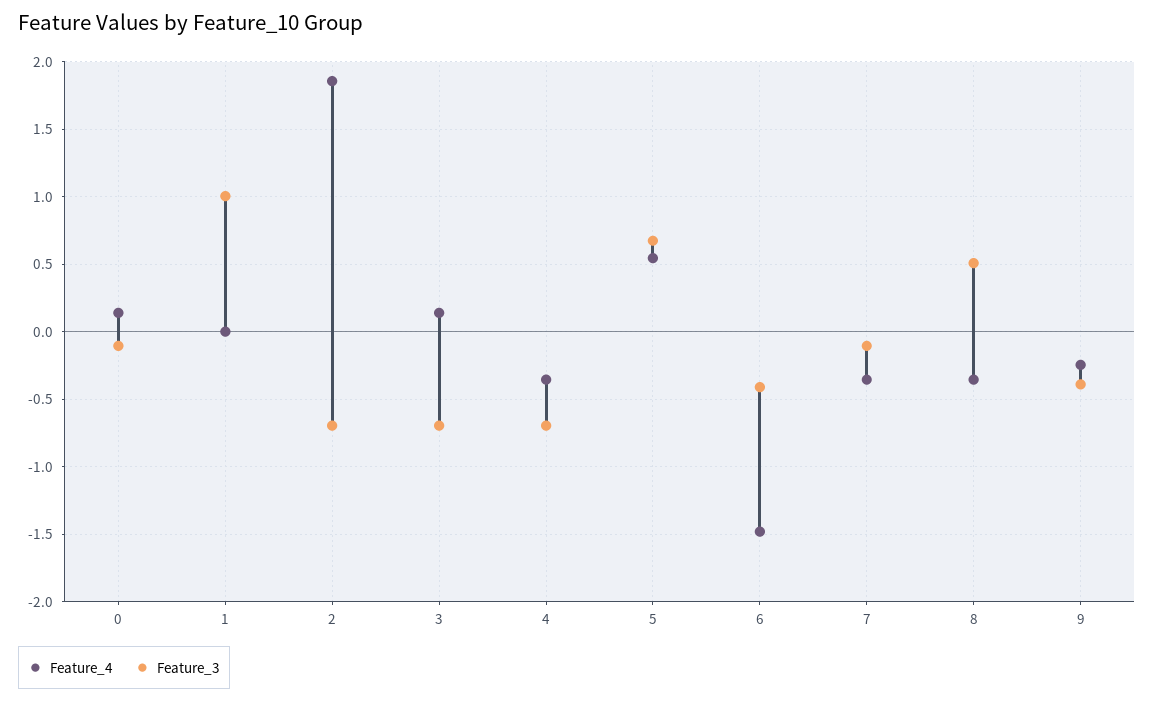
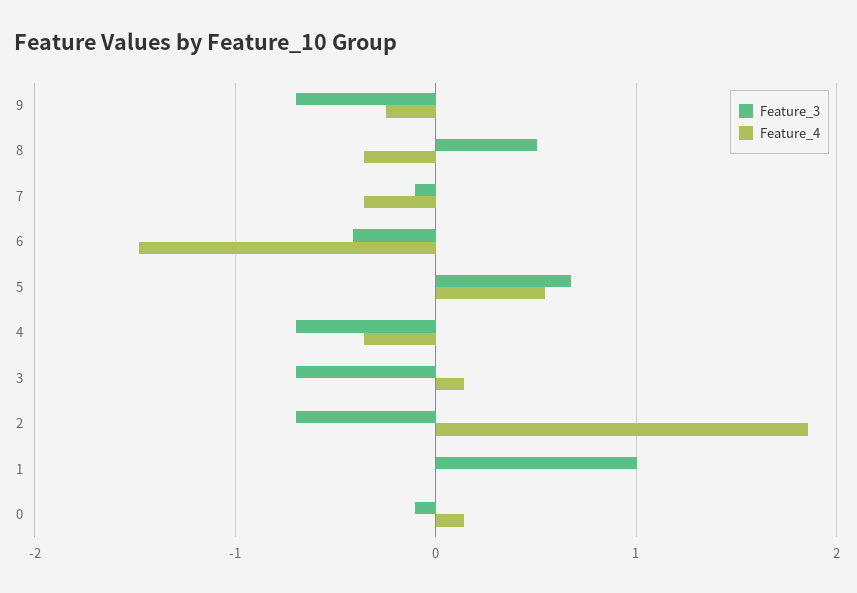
  {
    "Feature_4": {
      "0": 0.15,
      "1": 0,
      "2": 1.85,
      "3": 0.15,
      "4": -0.35,
      "5": 0.55,
      "6": -1.5,
      "7": -0.35,
      "8": -0.35,
      "9": -0.25
    },
    "Feature_3": {
      "0": -0.1,
      "1": 1,
      "2": -0.7,
      "3": -0.7,
      "4": -0.7,
      "5": 0.65,
      "6": -0.4,
      "7": -0.1,
      "8": 0.5,
-     "9": -0.4
+     "9": -0.7
    }
  }

